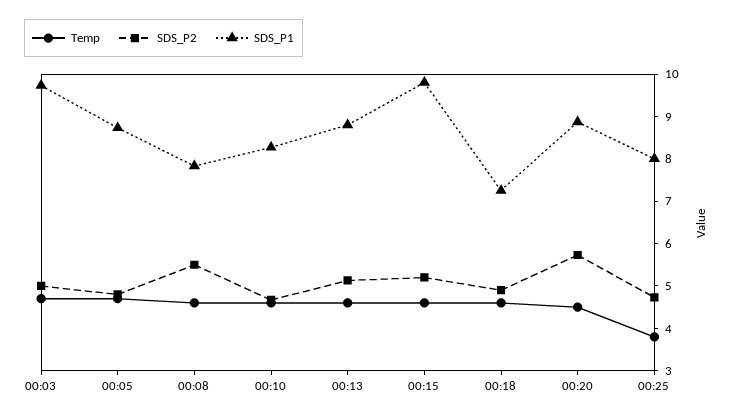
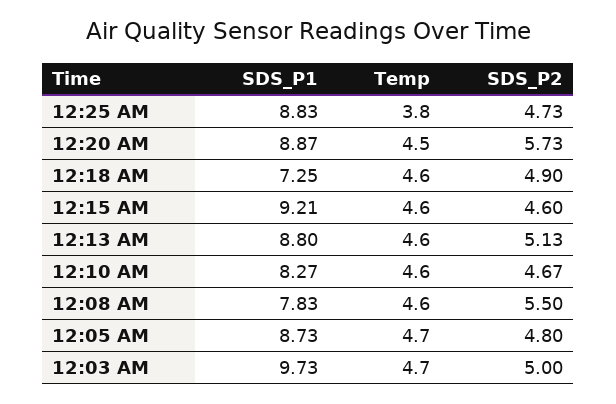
  {
    "Temp": {
      "00:03": 4.7,
      "00:05": 4.7,
      "00:08": 4.6,
      "00:10": 4.6,
      "00:13": 4.6,
      "00:15": 4.6,
      "00:18": 4.6,
      "00:20": 4.5,
      "00:25": 3.8
    },
    "SDS_P2": {
      "00:03": 5,
      "00:05": 4.8,
      "00:08": 5.5,
      "00:10": 4.67,
      "00:13": 5.13,
-     "00:15": 5.2,
+     "00:15": 4.6,
      "00:18": 4.9,
      "00:20": 5.73,
      "00:25": 4.73
    },
    "SDS_P1": {
      "00:03": 9.73,
      "00:05": 8.73,
      "00:08": 7.83,
      "00:10": 8.27,
      "00:13": 8.8,
-     "00:15": 9.8,
+     "00:15": 9.21,
      "00:18": 7.25,
      "00:20": 8.87,
-     "00:25": 8
+     "00:25": 8.83
    }
  }

